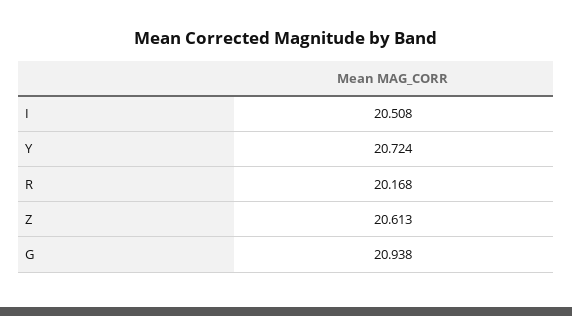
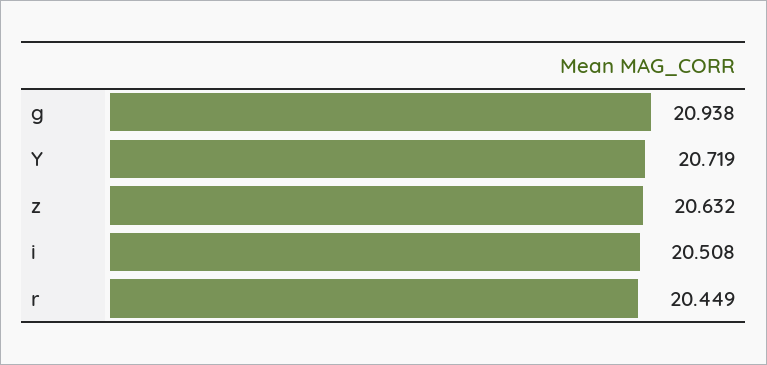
  {
    "I": 20.508,
-   "Y": 20.724,
+   "Y": 20.719,
-   "R": 20.168,
+   "R": 20.449,
-   "Z": 20.613,
+   "Z": 20.632,
    "G": 20.938
  }

